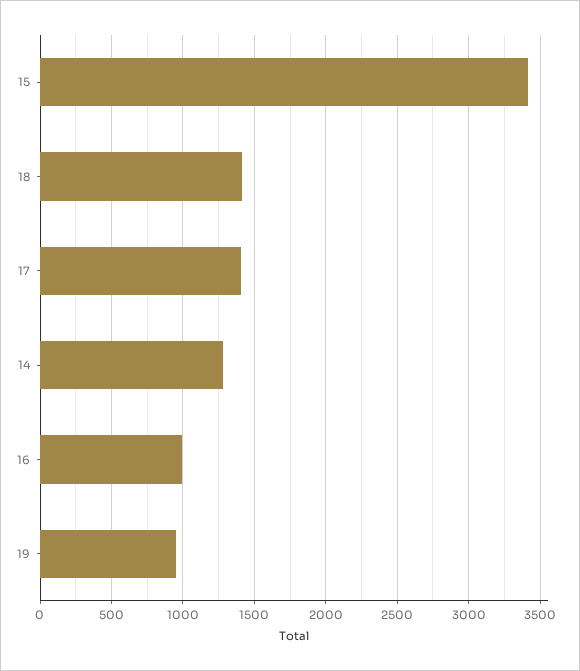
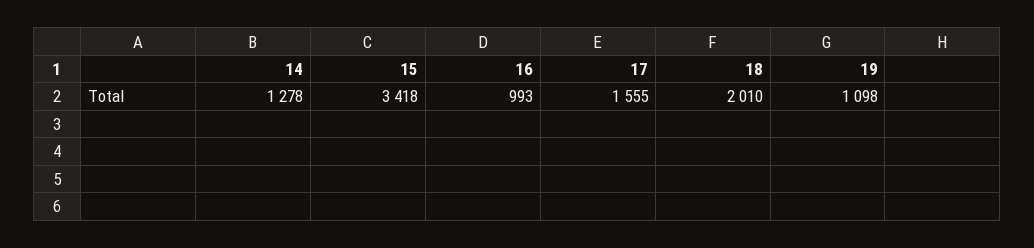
  {
    "15": 3418,
-   "18": 1400,
+   "18": 2010,
-   "17": 1400,
+   "17": 1555,
    "14": 1278,
    "16": 993,
-   "19": 950
+   "19": 1098
  }

